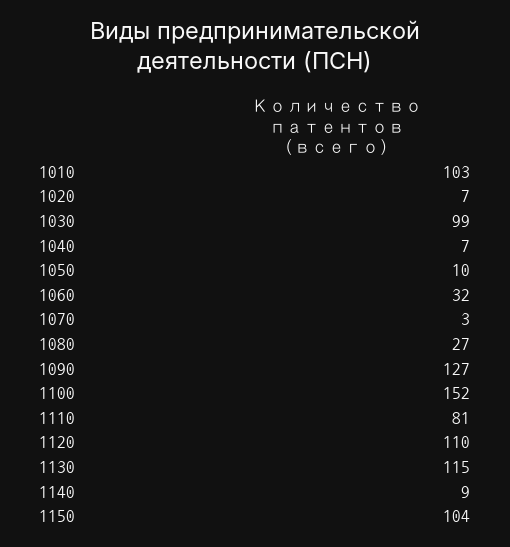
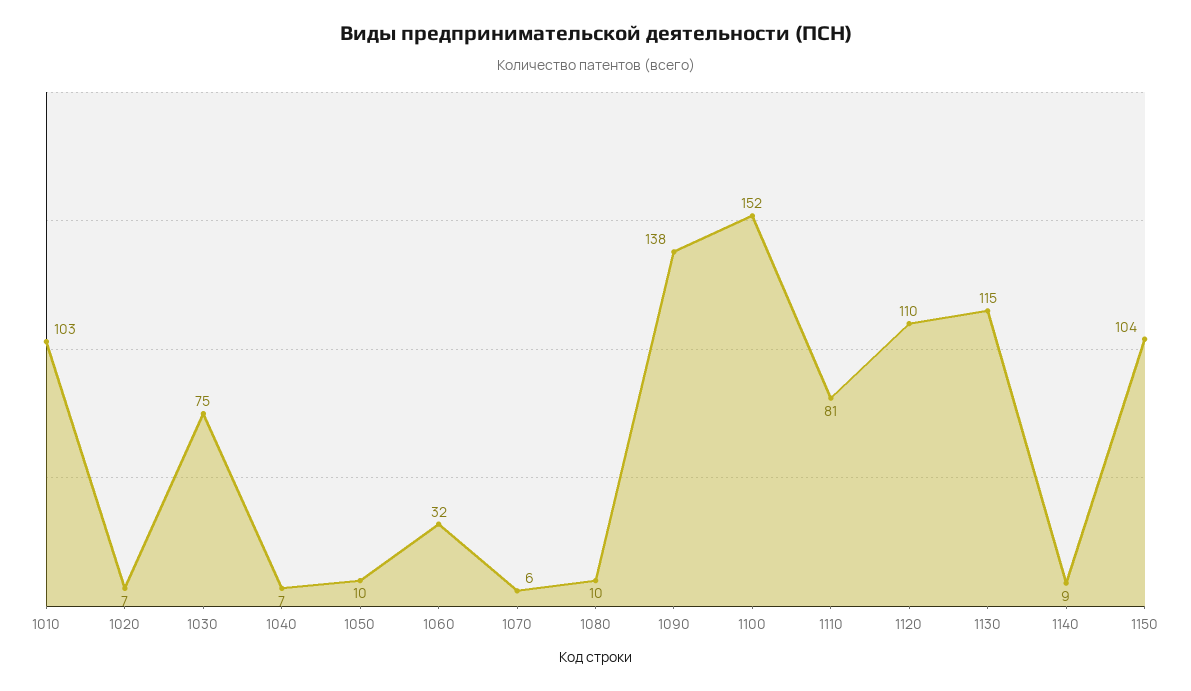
  {
    "1010": 103,
    "1020": 7,
-   "1030": 99,
+   "1030": 75,
    "1040": 7,
    "1050": 10,
    "1060": 32,
-   "1070": 3,
+   "1070": 6,
-   "1080": 27,
+   "1080": 10,
-   "1090": 127,
+   "1090": 138,
    "1100": 152,
    "1110": 81,
    "1120": 110,
    "1130": 115,
    "1140": 9,
    "1150": 104
  }

